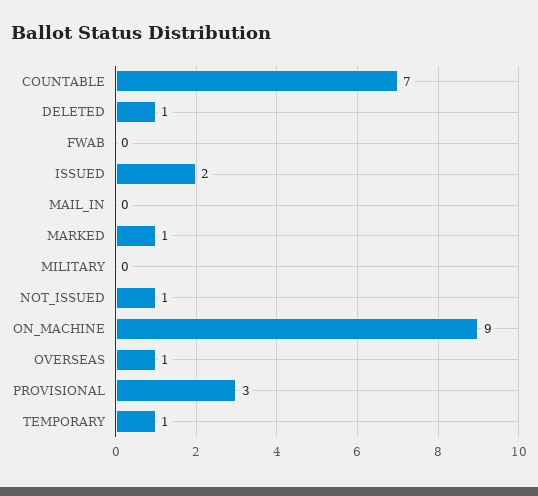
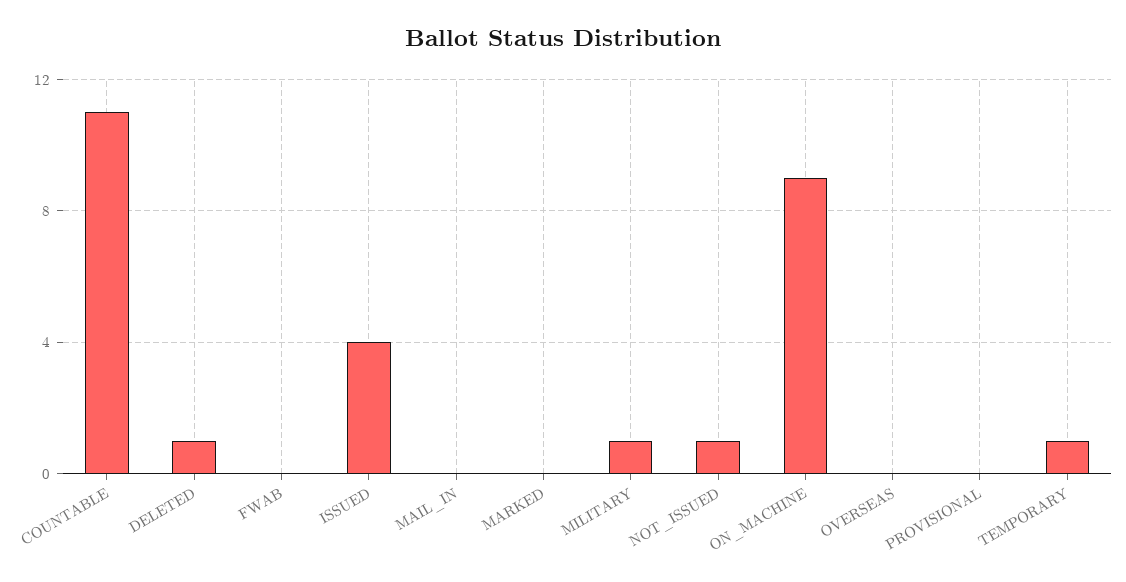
  {
-   "COUNTABLE": 7,
+   "COUNTABLE": 11,
    "DELETED": 1,
    "FWAB": 0,
-   "ISSUED": 2,
+   "ISSUED": 4,
    "MAIL_IN": 0,
-   "MARKED": 1,
+   "MARKED": 0,
-   "MILITARY": 0,
+   "MILITARY": 1,
    "NOT_ISSUED": 1,
    "ON_MACHINE": 9,
-   "OVERSEAS": 1,
+   "OVERSEAS": 0,
-   "PROVISIONAL": 3,
+   "PROVISIONAL": 0,
    "TEMPORARY": 1
  }

